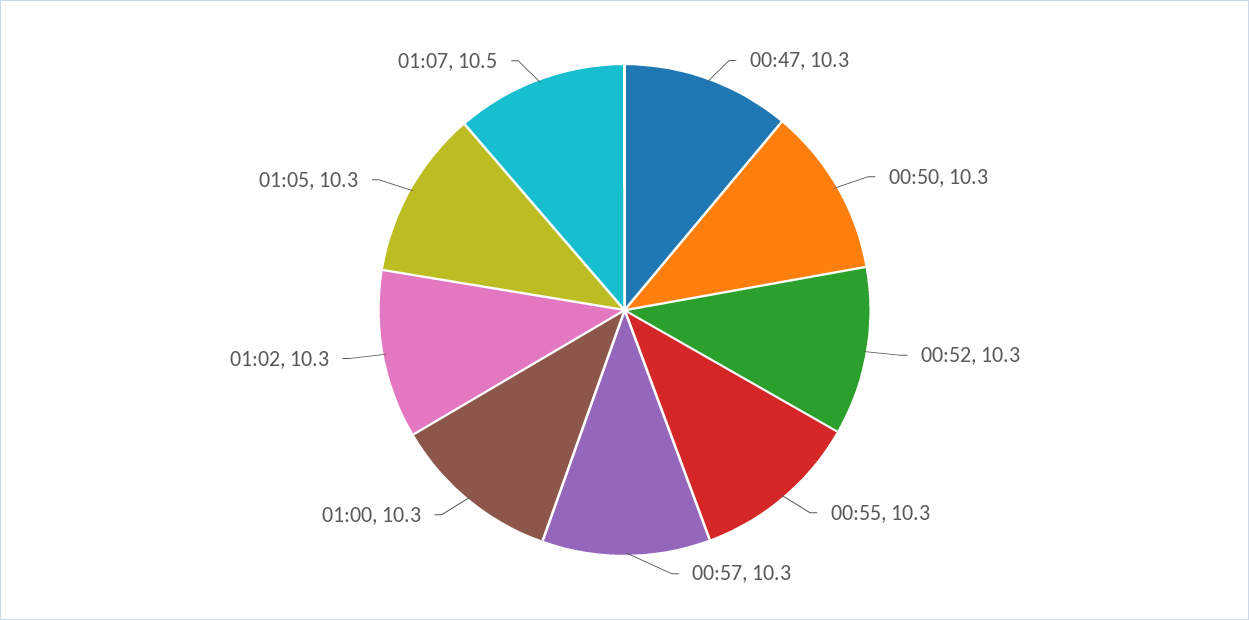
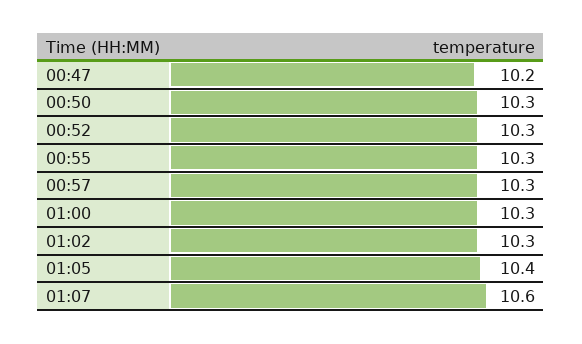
  {
-   "00:47": 10.3,
+   "00:47": 10.2,
    "00:50": 10.3,
    "00:52": 10.3,
    "00:55": 10.3,
    "00:57": 10.3,
    "01:00": 10.3,
    "01:02": 10.3,
-   "01:05": 10.3,
+   "01:05": 10.4,
-   "01:07": 10.5
+   "01:07": 10.6
  }

